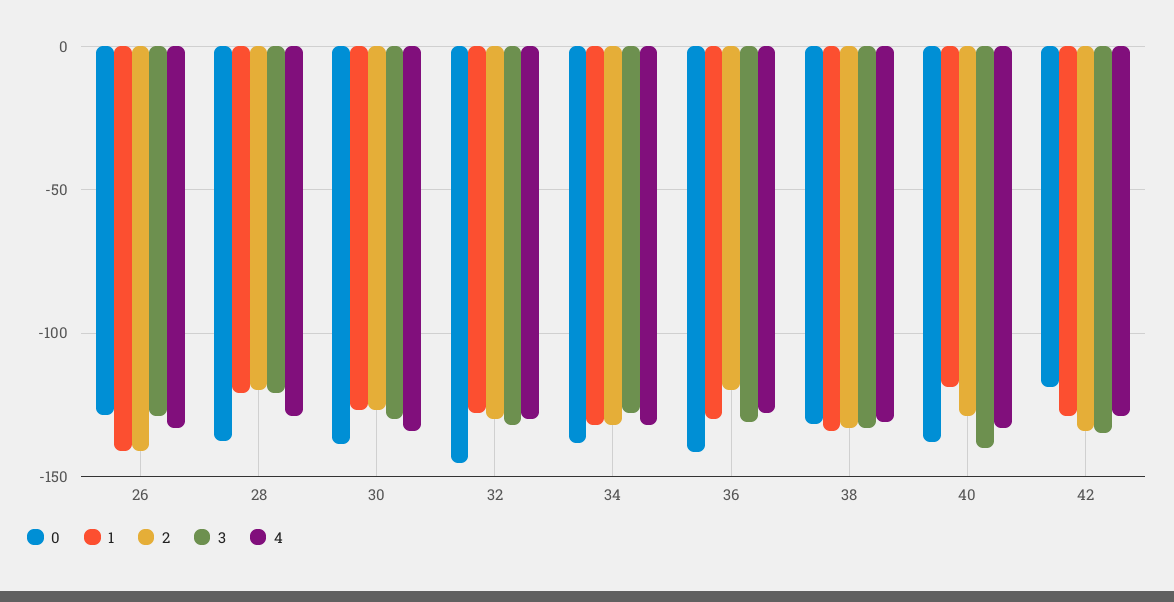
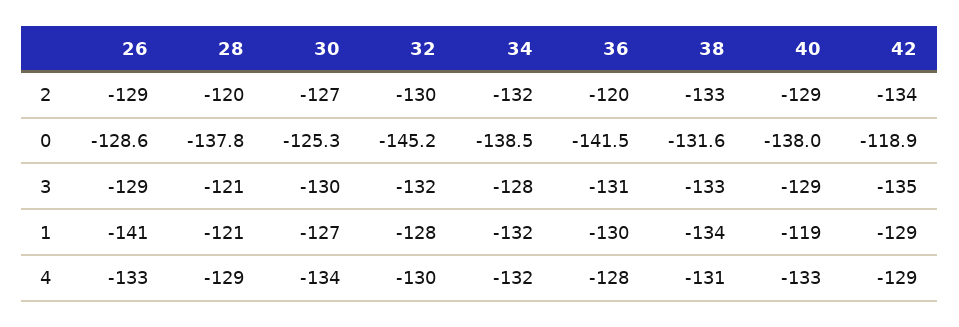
  {
    "0": {
      "26": -128.6,
      "28": -137.8,
-     "30": -140,
+     "30": -125.3,
      "32": -145.2,
      "34": -138.5,
      "36": -141.5,
      "38": -131.6,
      "40": -138,
      "42": -118.9
    },
    "1": {
      "26": -141,
      "28": -121,
      "30": -127,
      "32": -128,
      "34": -132,
      "36": -130,
      "38": -134,
      "40": -119,
      "42": -129
    },
    "2": {
-     "26": -140,
+     "26": -129,
      "28": -120,
      "30": -127,
      "32": -130,
      "34": -132,
      "36": -120,
      "38": -133,
      "40": -129,
      "42": -134
    },
    "3": {
      "26": -129,
      "28": -121,
      "30": -130,
      "32": -132,
      "34": -128,
      "36": -131,
      "38": -133,
-     "40": -140,
+     "40": -129,
      "42": -135
    },
    "4": {
      "26": -133,
      "28": -129,
      "30": -134,
      "32": -130,
      "34": -132,
      "36": -128,
      "38": -131,
      "40": -133,
      "42": -129
    }
  }

